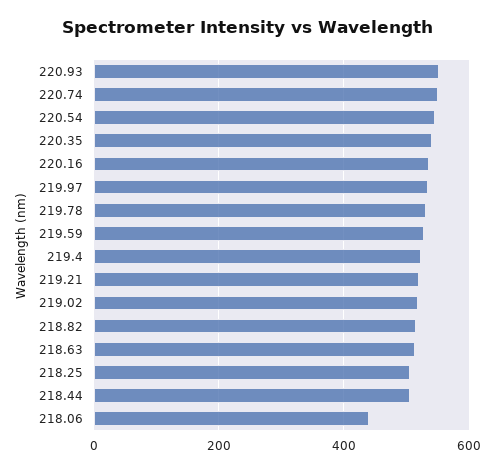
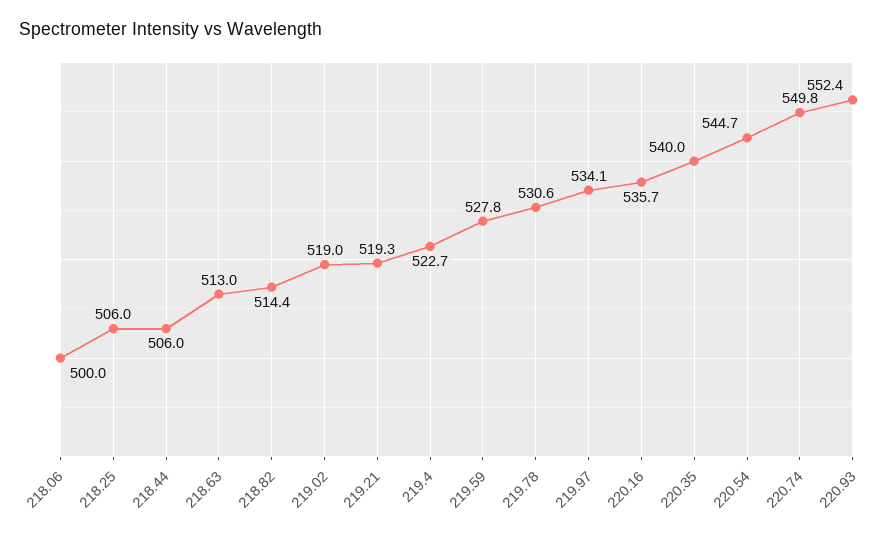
  {
    "220.93": 552.4,
    "220.74": 549.8,
    "220.54": 544.7,
    "220.35": 540,
    "220.16": 535.7,
    "219.97": 534.1,
    "219.78": 530.6,
    "219.59": 527.8,
    "219.4": 522.7,
    "219.21": 519.3,
    "219.02": 519,
    "218.82": 514.4,
    "218.63": 513,
    "218.25": 506,
    "218.44": 506,
-   "218.06": 440
+   "218.06": 500
  }

